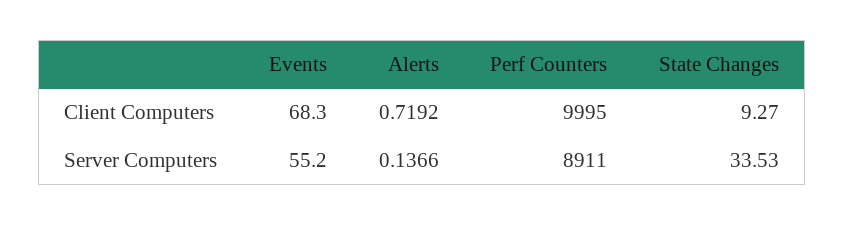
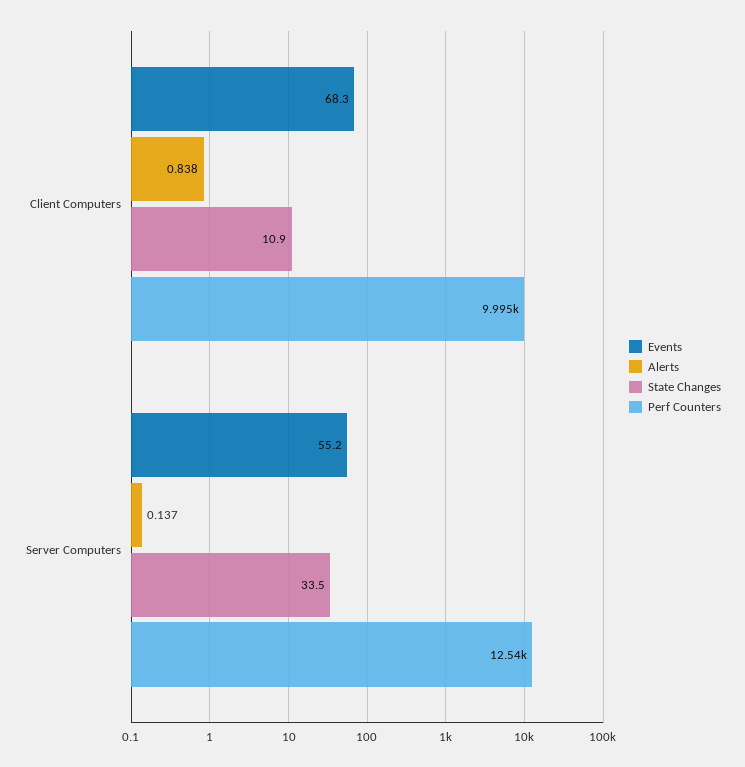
  {
    "Events": {
      "Client Computers": 68.3,
      "Server Computers": 55.2
    },
    "Alerts": {
-     "Client Computers": 0.7192,
+     "Client Computers": 0.838,
      "Server Computers": 0.1366
    },
    "Perf Counters": {
      "Client Computers": 9995,
-     "Server Computers": 8911
+     "Server Computers": 12540
    },
    "State Changes": {
-     "Client Computers": 9.27,
+     "Client Computers": 10.9,
      "Server Computers": 33.53
    }
  }

